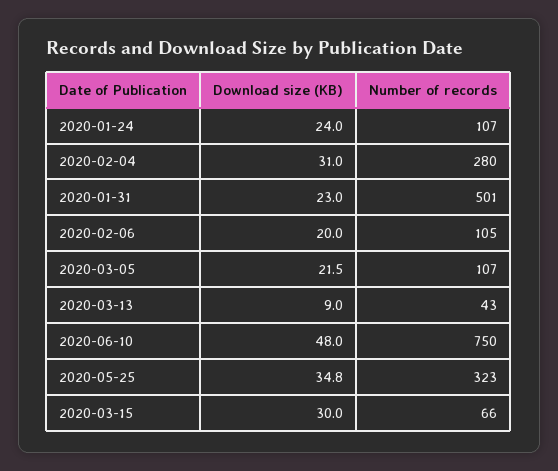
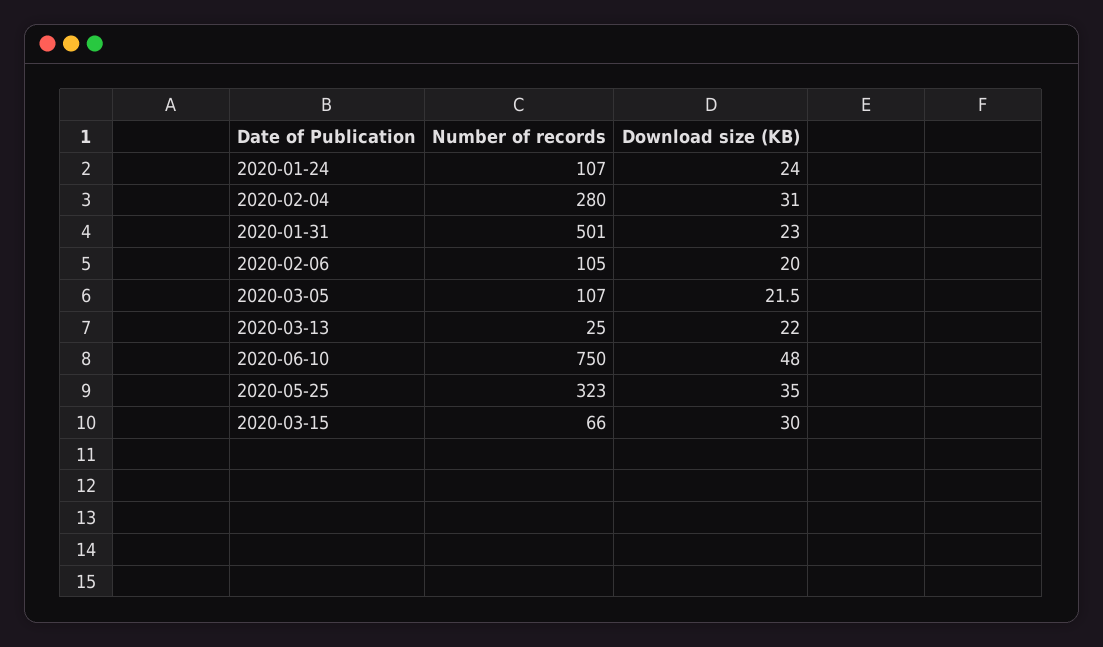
  {
    "Download size (KB)": {
      "2020-01-24": 24,
      "2020-02-04": 31,
      "2020-01-31": 23,
      "2020-02-06": 20,
      "2020-03-05": 21.5,
-     "2020-03-13": 9,
+     "2020-03-13": 22,
      "2020-06-10": 48,
-     "2020-05-25": 34.8,
+     "2020-05-25": 35,
      "2020-03-15": 30
    },
    "Number of records": {
      "2020-01-24": 107,
      "2020-02-04": 280,
      "2020-01-31": 501,
      "2020-02-06": 105,
      "2020-03-05": 107,
-     "2020-03-13": 43,
+     "2020-03-13": 25,
      "2020-06-10": 750,
      "2020-05-25": 323,
      "2020-03-15": 66
    }
  }

